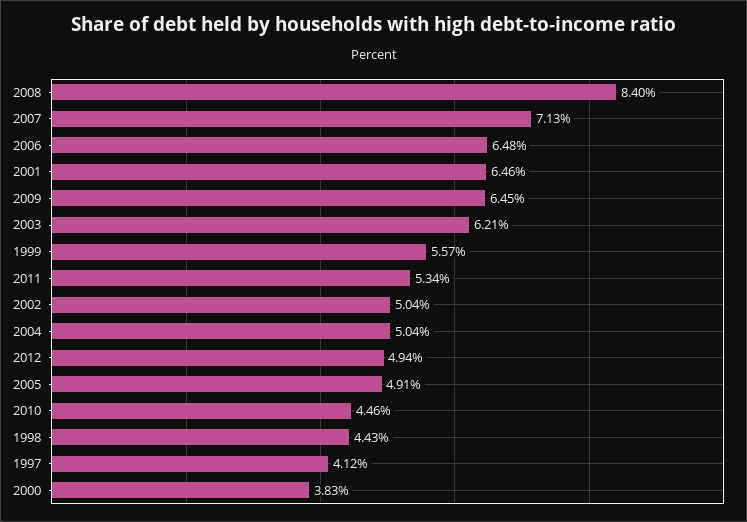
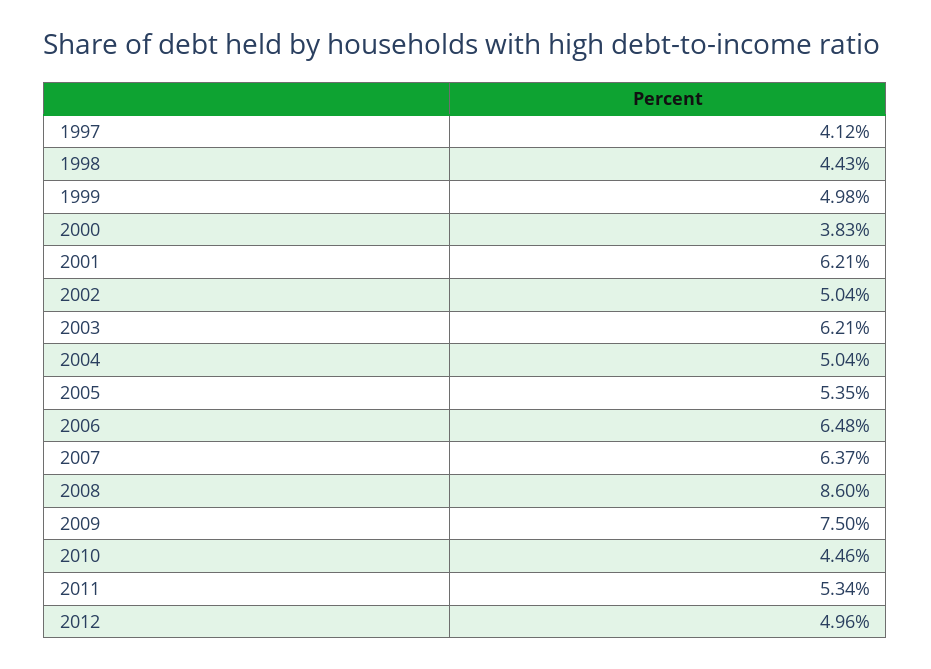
  {
-   "2008": 8.4,
+   "2008": 8.6,
-   "2007": 7.13,
+   "2007": 6.37,
    "2006": 6.48,
-   "2001": 6.46,
+   "2001": 6.21,
-   "2009": 6.45,
+   "2009": 7.5,
    "2003": 6.21,
-   "1999": 5.57,
+   "1999": 4.98,
    "2011": 5.34,
    "2002": 5.04,
    "2004": 5.04,
-   "2012": 4.94,
+   "2012": 4.96,
-   "2005": 4.91,
+   "2005": 5.35,
    "2010": 4.46,
    "1998": 4.43,
    "1997": 4.12,
    "2000": 3.83
  }

